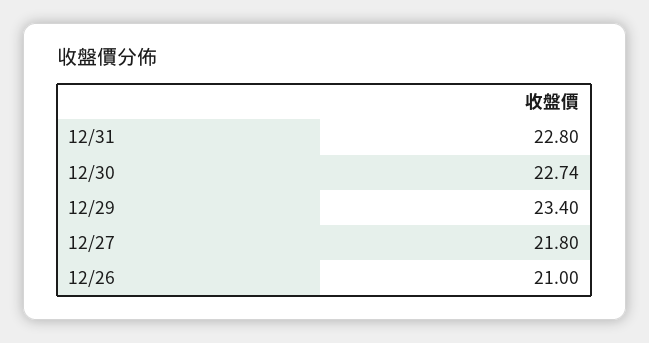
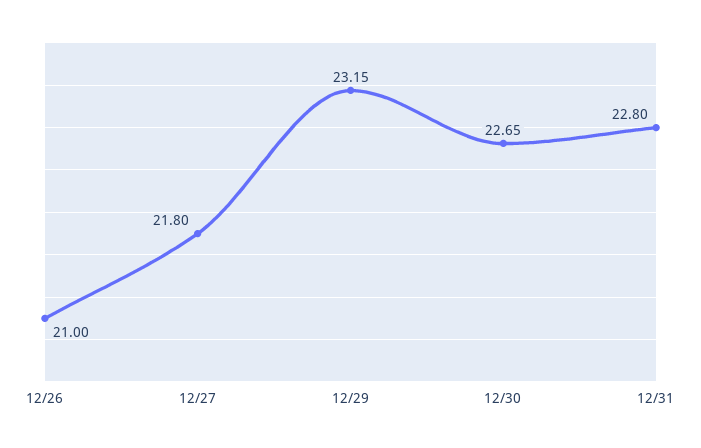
  {
    "12/31": 22.8,
-   "12/30": 22.74,
+   "12/30": 22.65,
-   "12/29": 23.4,
+   "12/29": 23.15,
    "12/27": 21.8,
    "12/26": 21
  }

